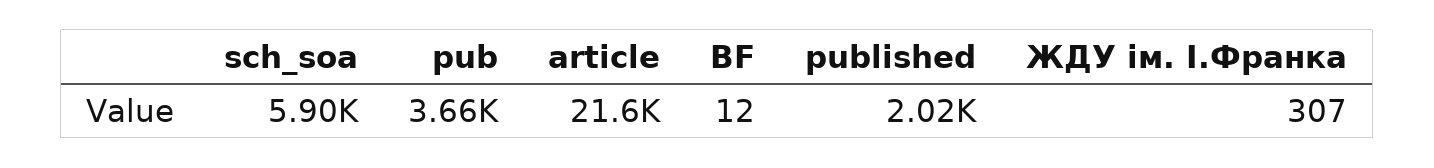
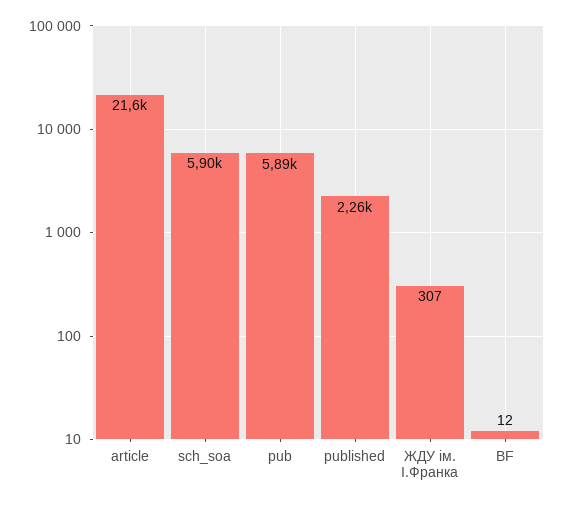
  {
    "sch_soa": 5900,
-   "pub": 3660,
+   "pub": 5890,
    "article": 21600,
    "BF": 12,
-   "published": 2020,
+   "published": 2260,
    "ЖДУ ім. І.Франка": 307
  }

